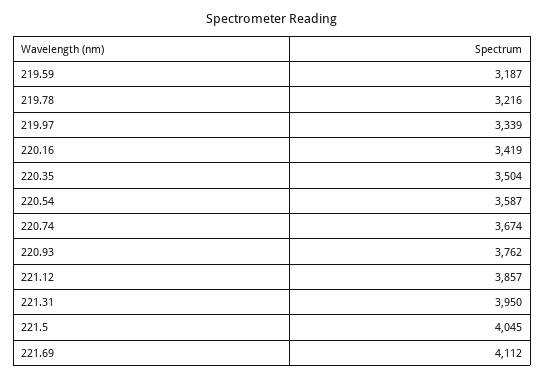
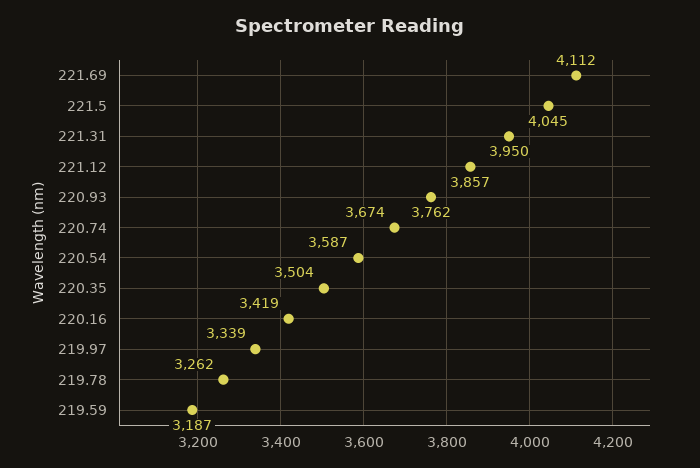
  {
    "219.59": 3187,
-   "219.78": 3216,
+   "219.78": 3262,
    "219.97": 3339,
    "220.16": 3419,
    "220.35": 3504,
    "220.54": 3587,
    "220.74": 3674,
    "220.93": 3762,
    "221.12": 3857,
    "221.31": 3950,
    "221.5": 4045,
    "221.69": 4112
  }

